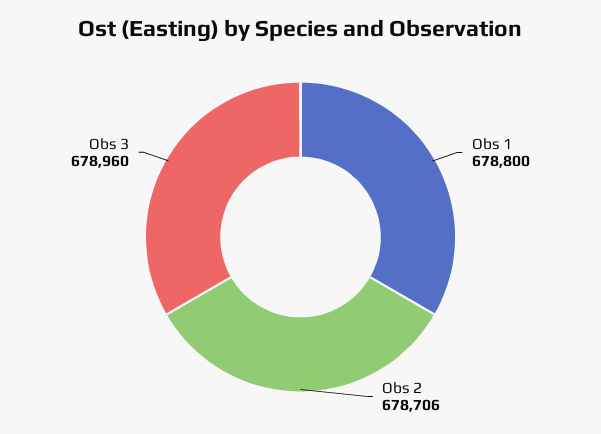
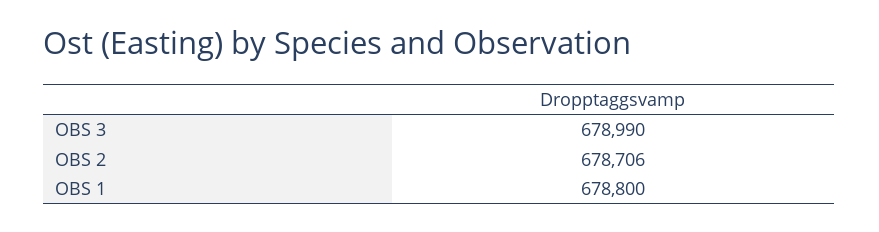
  {
    "Obs 1": 678800,
    "Obs 2": 678706,
-   "Obs 3": 678960
+   "Obs 3": 678990
  }

